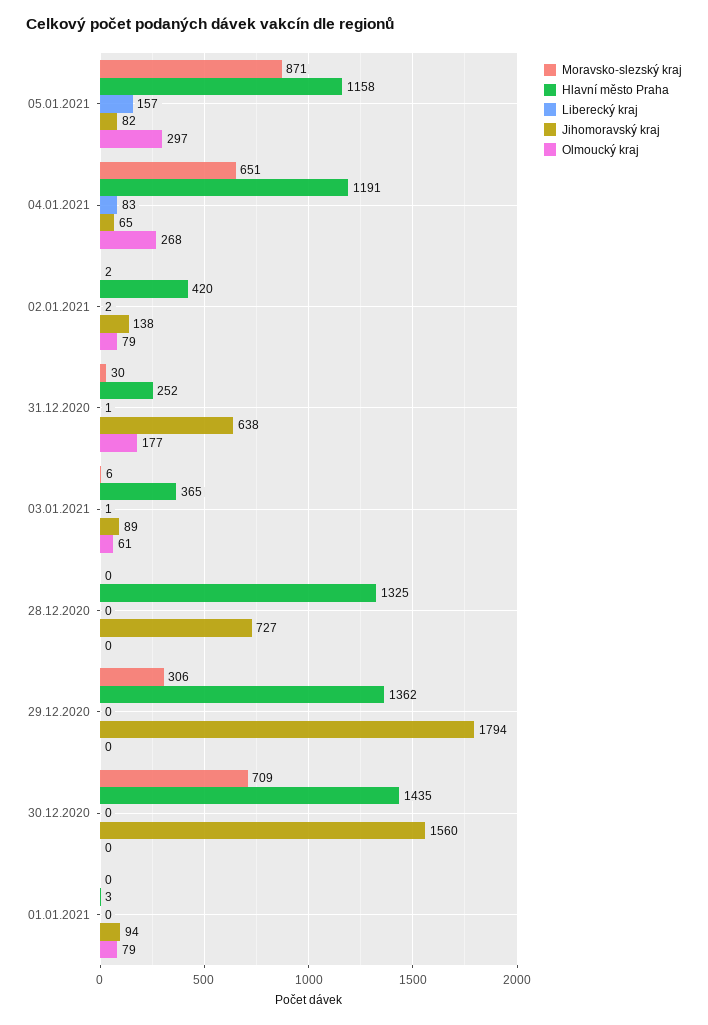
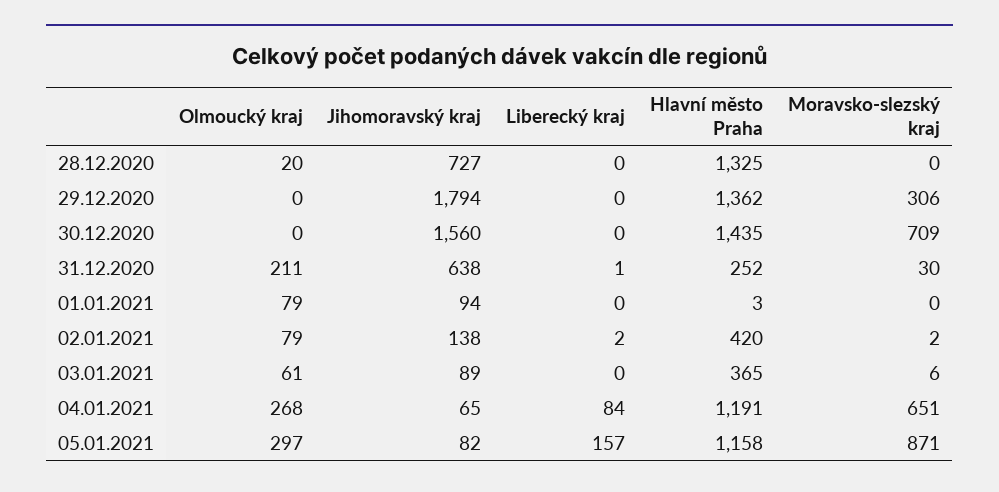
  {
    "Moravsko-slezský kraj": {
      "05.01.2021": 871,
      "04.01.2021": 651,
      "02.01.2021": 2,
      "31.12.2020": 30,
      "03.01.2021": 6,
      "28.12.2020": 0,
      "29.12.2020": 306,
      "30.12.2020": 709,
      "01.01.2021": 0
    },
    "Hlavní město Praha": {
      "05.01.2021": 1158,
      "04.01.2021": 1191,
      "02.01.2021": 420,
      "31.12.2020": 252,
      "03.01.2021": 365,
      "28.12.2020": 1325,
      "29.12.2020": 1362,
      "30.12.2020": 1435,
      "01.01.2021": 3
    },
    "Liberecký kraj": {
      "05.01.2021": 157,
-     "04.01.2021": 83,
+     "04.01.2021": 84,
      "02.01.2021": 2,
      "31.12.2020": 1,
-     "03.01.2021": 1,
+     "03.01.2021": 0,
      "28.12.2020": 0,
      "29.12.2020": 0,
      "30.12.2020": 0,
      "01.01.2021": 0
    },
    "Jihomoravský kraj": {
      "05.01.2021": 82,
      "04.01.2021": 65,
      "02.01.2021": 138,
      "31.12.2020": 638,
      "03.01.2021": 89,
      "28.12.2020": 727,
      "29.12.2020": 1794,
      "30.12.2020": 1560,
      "01.01.2021": 94
    },
    "Olmoucký kraj": {
      "05.01.2021": 297,
      "04.01.2021": 268,
      "02.01.2021": 79,
-     "31.12.2020": 177,
+     "31.12.2020": 211,
      "03.01.2021": 61,
-     "28.12.2020": 0,
+     "28.12.2020": 20,
      "29.12.2020": 0,
      "30.12.2020": 0,
      "01.01.2021": 79
    }
  }

